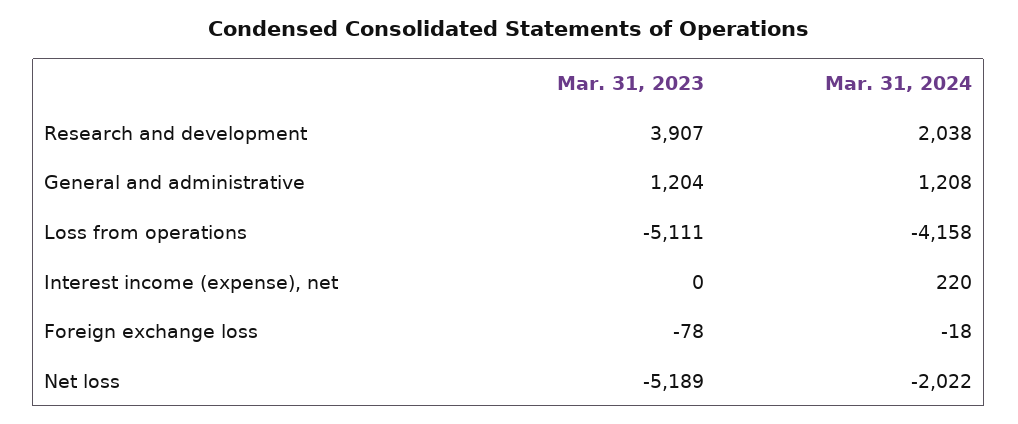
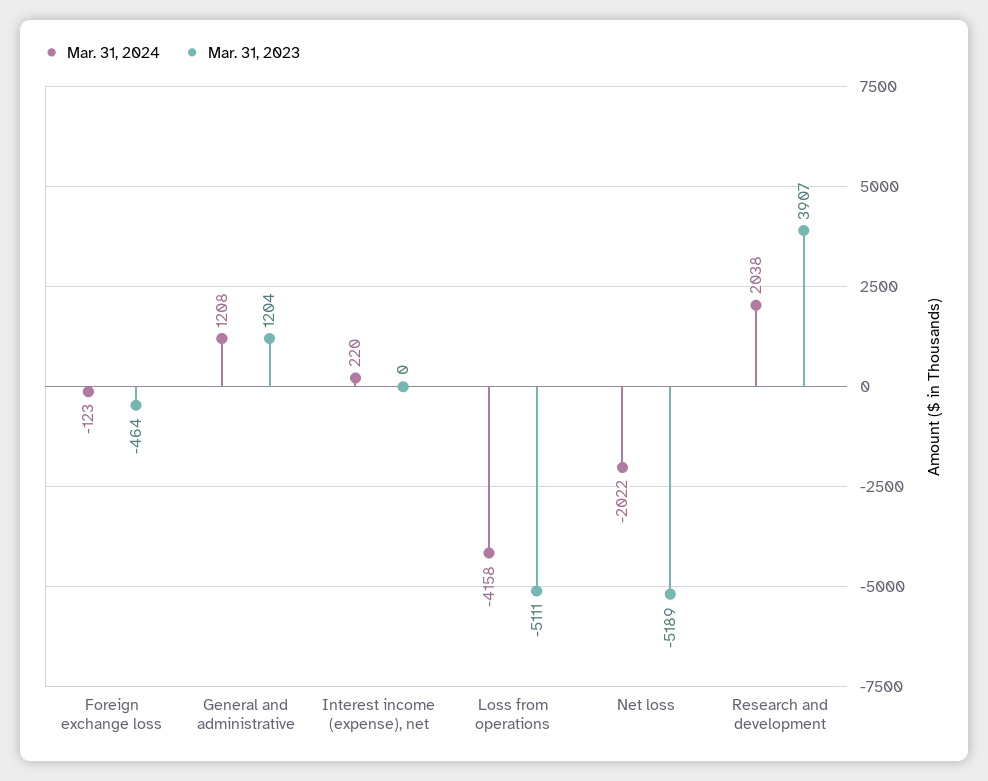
  {
    "Mar. 31, 2023": {
      "Research and development": 3907,
      "General and administrative": 1204,
      "Loss from operations": -5111,
      "Interest income (expense), net": 0,
-     "Foreign exchange loss": -78,
+     "Foreign exchange loss": -464,
      "Net loss": -5189
    },
    "Mar. 31, 2024": {
      "Research and development": 2038,
      "General and administrative": 1208,
      "Loss from operations": -4158,
      "Interest income (expense), net": 220,
-     "Foreign exchange loss": -18,
+     "Foreign exchange loss": -123,
      "Net loss": -2022
    }
  }

